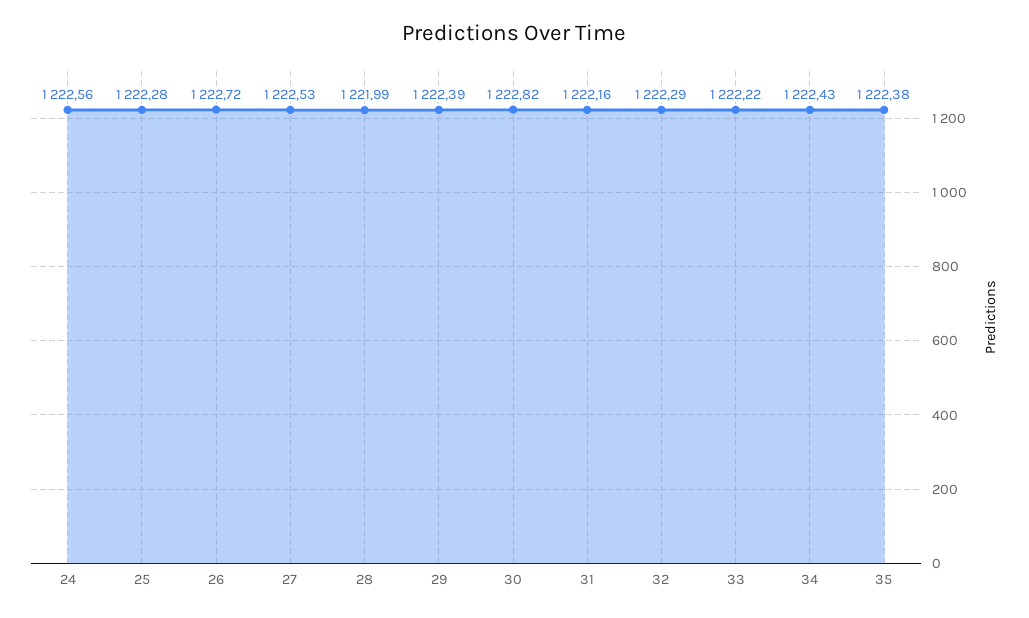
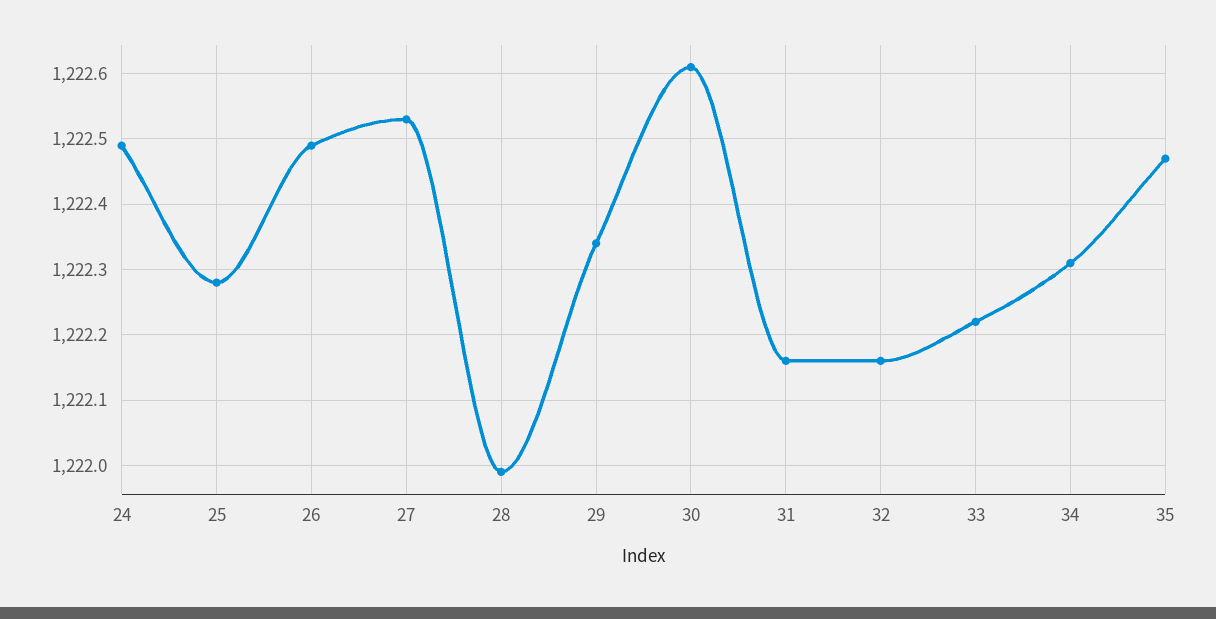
  {
-   "24": 1222.56,
+   "24": 1222.49,
    "25": 1222.28,
-   "26": 1222.72,
+   "26": 1222.49,
    "27": 1222.53,
    "28": 1221.99,
-   "29": 1222.39,
+   "29": 1222.34,
-   "30": 1222.82,
+   "30": 1222.61,
    "31": 1222.16,
-   "32": 1222.29,
+   "32": 1222.16,
    "33": 1222.22,
-   "34": 1222.43,
+   "34": 1222.31,
-   "35": 1222.38
+   "35": 1222.47
  }

